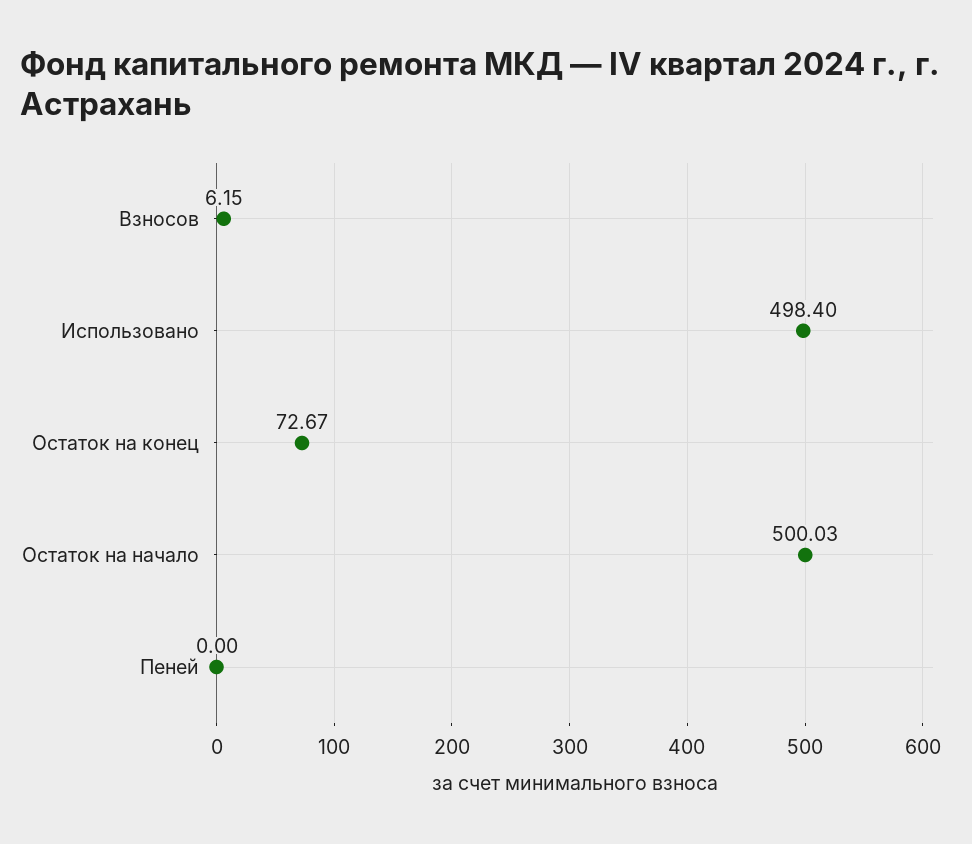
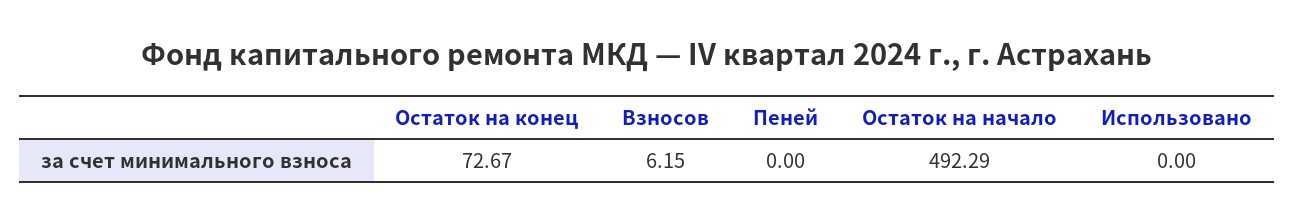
  {
    "Взносов": 6.15,
-   "Использовано": 498.4,
+   "Использовано": 0,
    "Остаток на конец": 72.67,
-   "Остаток на начало": 500.03,
+   "Остаток на начало": 492.29,
    "Пеней": 0
  }

